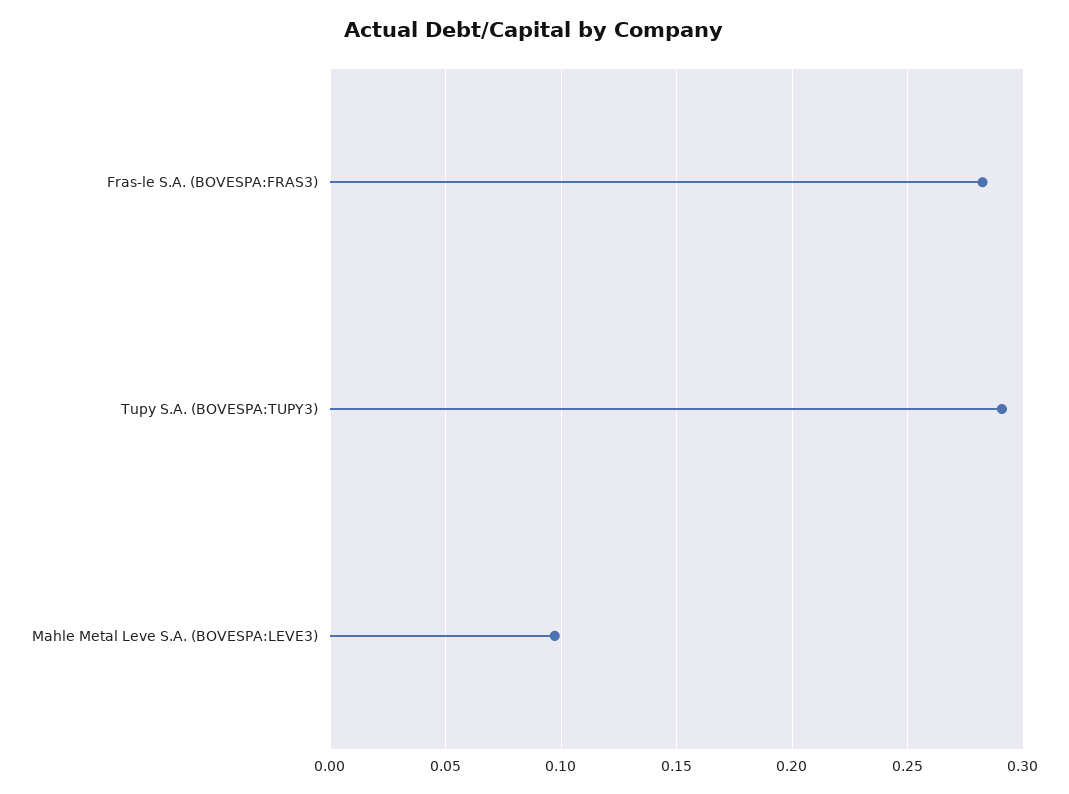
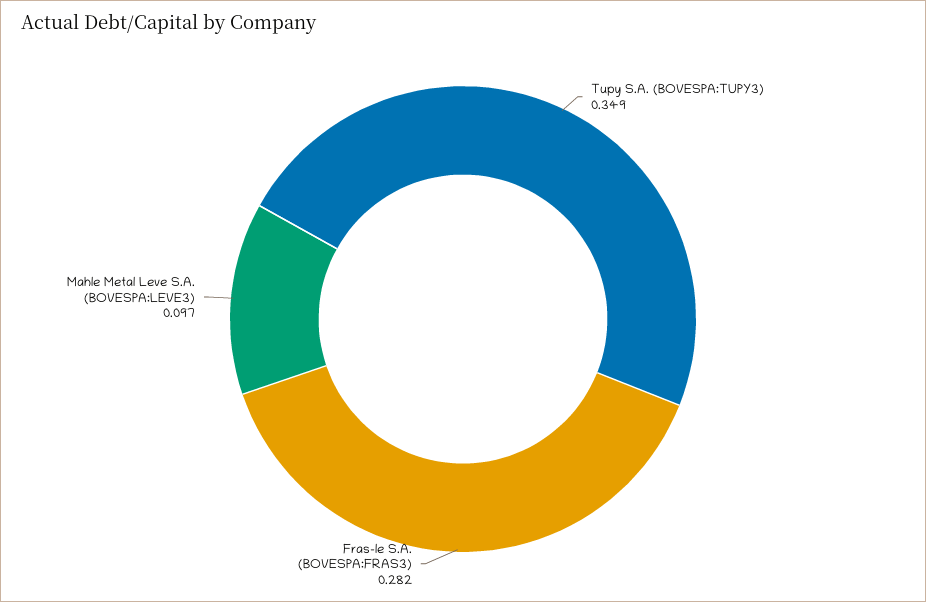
  {
    "Fras-le S.A. (BOVESPA:FRAS3)": 0.282,
-   "Tupy S.A. (BOVESPA:TUPY3)": 0.29,
+   "Tupy S.A. (BOVESPA:TUPY3)": 0.349,
    "Mahle Metal Leve S.A. (BOVESPA:LEVE3)": 0.097
  }

